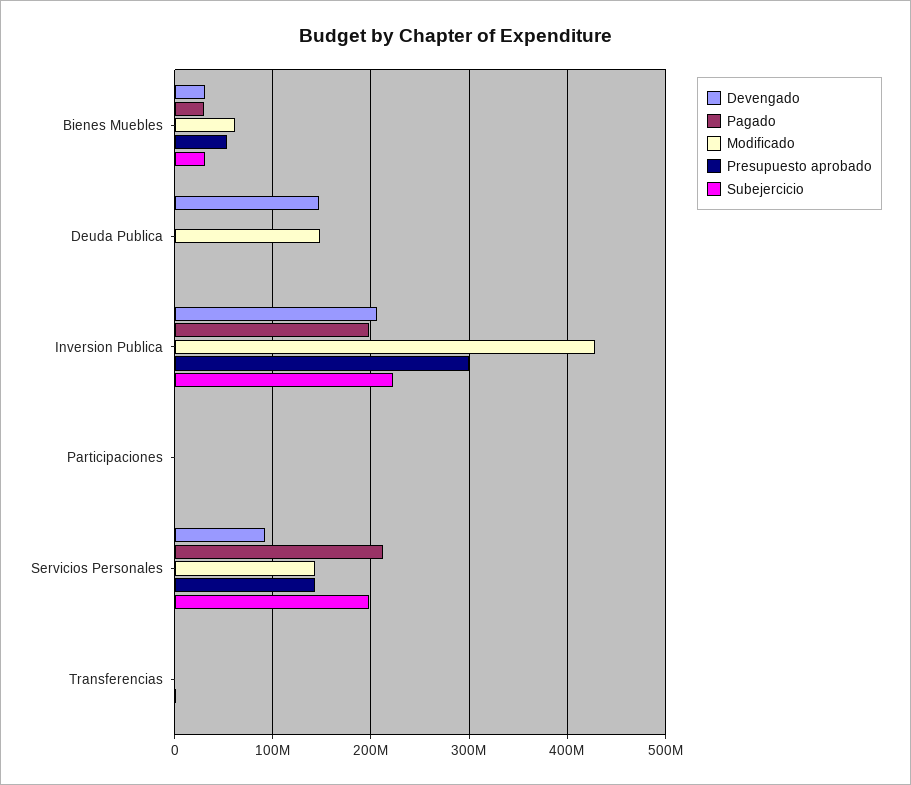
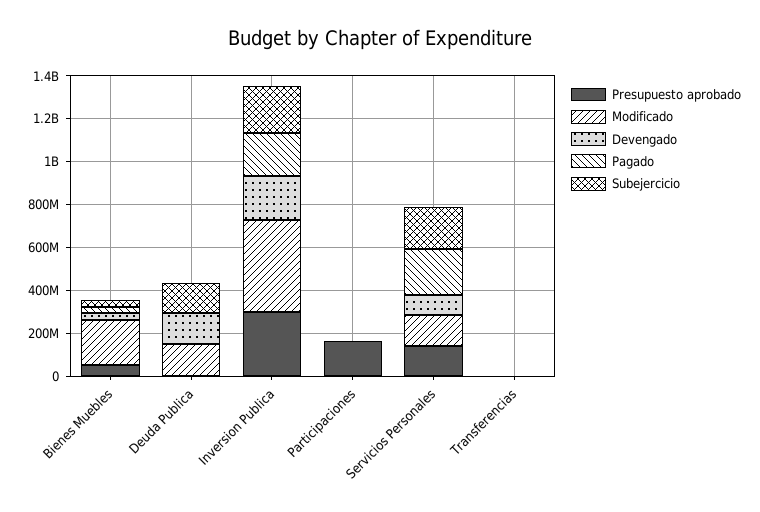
  {
    "Devengado": {
      "Bienes Muebles": 30000000,
      "Deuda Publica": 150000000,
      "Inversion Publica": 210000000,
      "Participaciones": 0,
      "Servicios Personales": 90000000,
      "Transferencias": 0
    },
    "Pagado": {
      "Bienes Muebles": 30000000,
      "Deuda Publica": 0,
      "Inversion Publica": 200000000,
      "Participaciones": 0,
      "Servicios Personales": 210000000,
      "Transferencias": 0
    },
    "Modificado": {
-     "Bienes Muebles": 60000000,
+     "Bienes Muebles": 200000000,
      "Deuda Publica": 150000000,
      "Inversion Publica": 430000000,
      "Participaciones": 0,
      "Servicios Personales": 140000000,
      "Transferencias": 0
    },
    "Presupuesto aprobado": {
      "Bienes Muebles": 50000000,
      "Deuda Publica": 0,
      "Inversion Publica": 300000000,
-     "Participaciones": 0,
+     "Participaciones": 150000000,
      "Servicios Personales": 140000000,
      "Transferencias": 0
    },
    "Subejercicio": {
      "Bienes Muebles": 30000000,
-     "Deuda Publica": 0,
+     "Deuda Publica": 150000000,
      "Inversion Publica": 220000000,
      "Participaciones": 0,
      "Servicios Personales": 200000000,
      "Transferencias": 0
    }
  }

